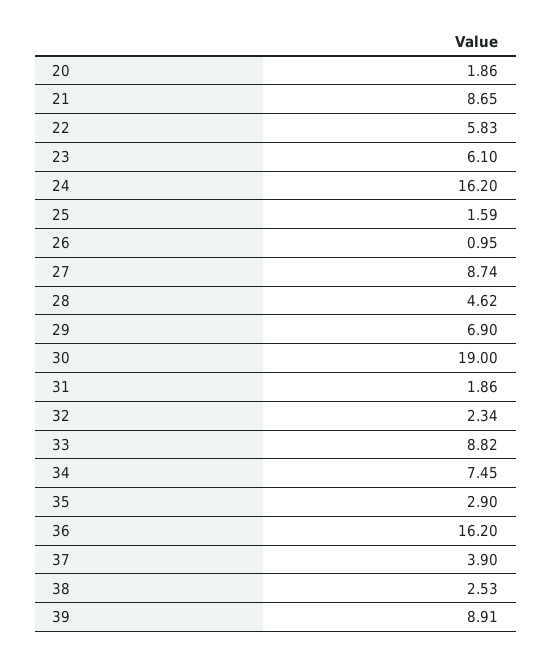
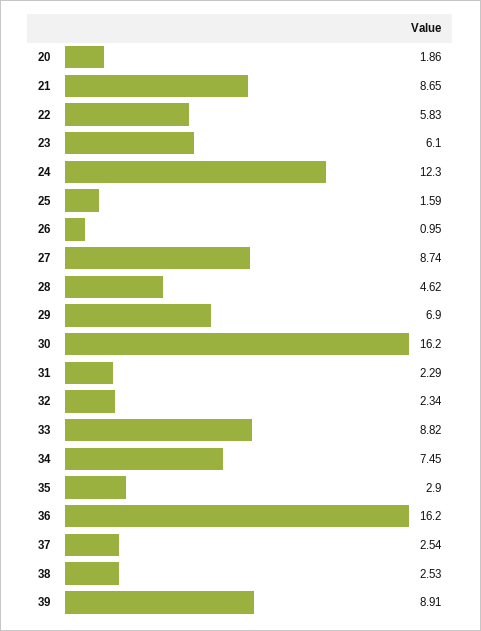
  {
    "20": 1.86,
    "21": 8.65,
    "22": 5.83,
    "23": 6.1,
-   "24": 16.2,
+   "24": 12.3,
    "25": 1.59,
    "26": 0.95,
    "27": 8.74,
    "28": 4.62,
    "29": 6.9,
-   "30": 19,
+   "30": 16.2,
-   "31": 1.86,
+   "31": 2.29,
    "32": 2.34,
    "33": 8.82,
    "34": 7.45,
    "35": 2.9,
    "36": 16.2,
-   "37": 3.9,
+   "37": 2.54,
    "38": 2.53,
    "39": 8.91
  }

